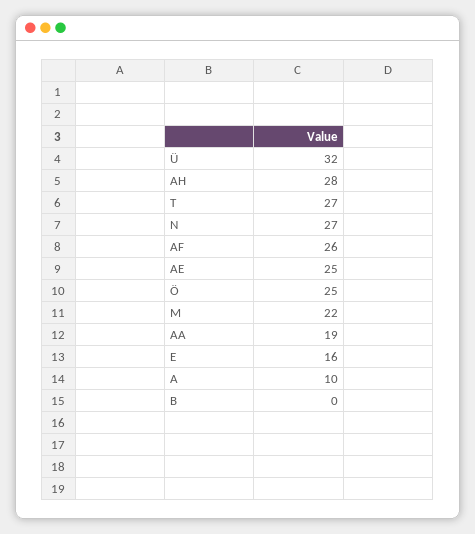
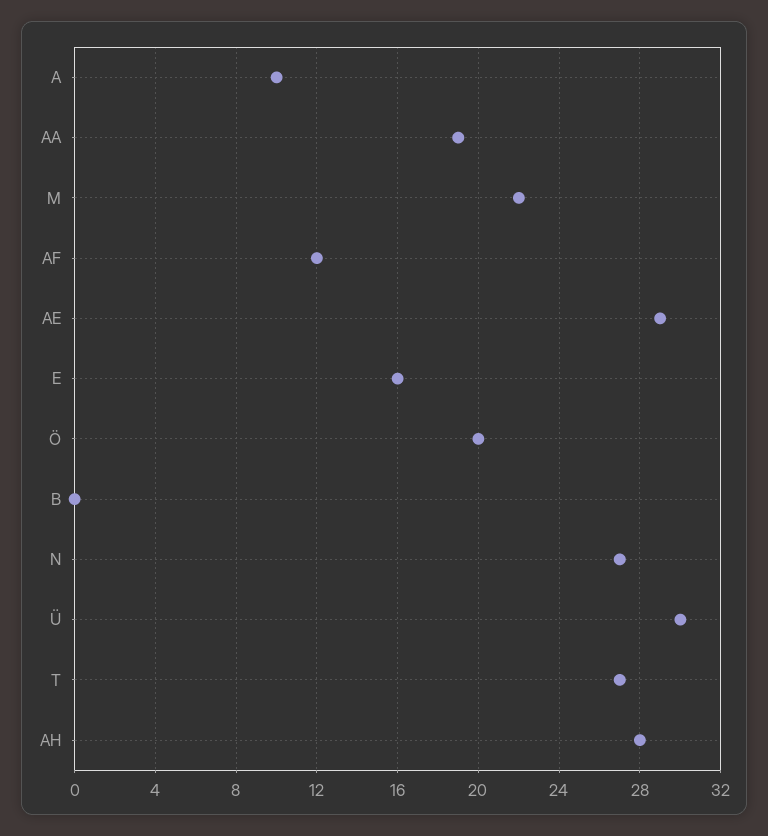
  {
-   "Ü": 32,
+   "Ü": 30,
    "AH": 28,
    "T": 27,
    "N": 27,
-   "AF": 26,
+   "AF": 12,
-   "AE": 25,
+   "AE": 29,
-   "Ö": 25,
+   "Ö": 20,
    "M": 22,
    "AA": 19,
    "E": 16,
    "A": 10,
    "B": 0
  }

